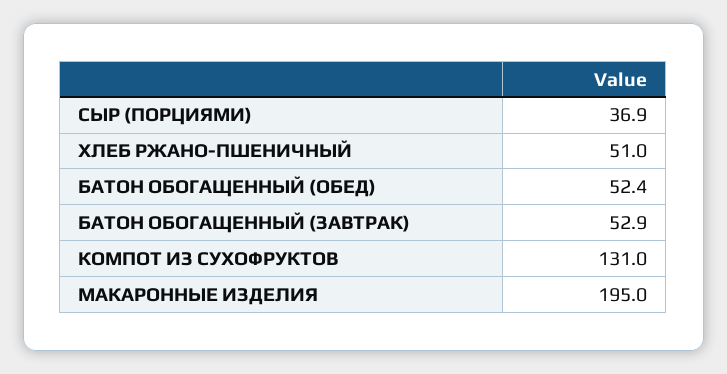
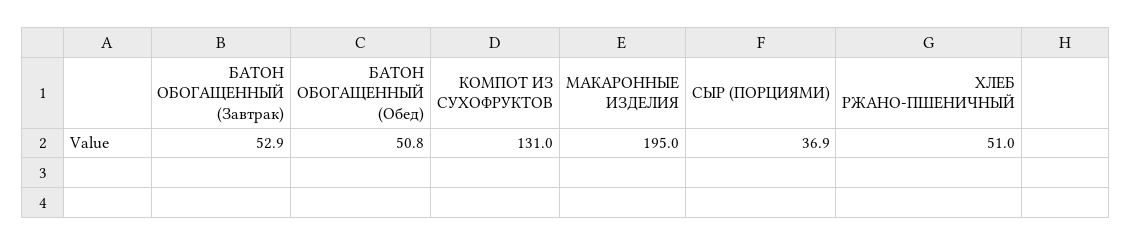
  {
    "СЫР (ПОРЦИЯМИ)": 36.9,
    "ХЛЕБ РЖАНО-ПШЕНИЧНЫЙ": 51,
-   "БАТОН ОБОГАЩЕННЫЙ (ОБЕД)": 52.4,
+   "БАТОН ОБОГАЩЕННЫЙ (ОБЕД)": 50.8,
    "БАТОН ОБОГАЩЕННЫЙ (ЗАВТРАК)": 52.9,
    "КОМПОТ ИЗ СУХОФРУКТОВ": 131,
    "МАКАРОННЫЕ ИЗДЕЛИЯ": 195
  }

